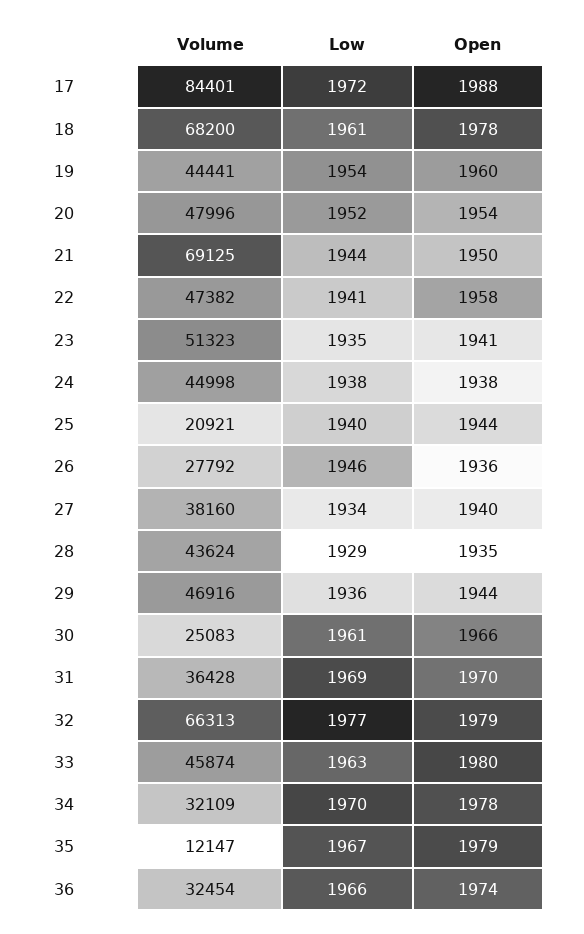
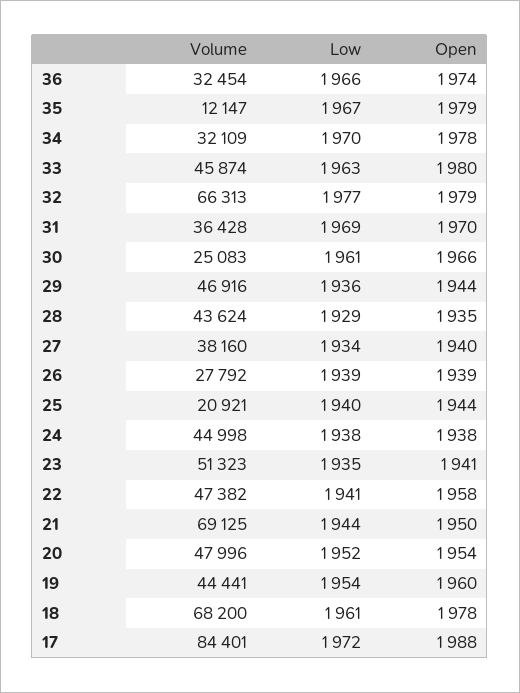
  {
    "Volume": {
      "17": 84401,
      "18": 68200,
      "19": 44441,
      "20": 47996,
      "21": 69125,
      "22": 47382,
      "23": 51323,
      "24": 44998,
      "25": 20921,
      "26": 27792,
      "27": 38160,
      "28": 43624,
      "29": 46916,
      "30": 25083,
      "31": 36428,
      "32": 66313,
      "33": 45874,
      "34": 32109,
      "35": 12147,
      "36": 32454
    },
    "Low": {
      "17": 1972,
      "18": 1961,
      "19": 1954,
      "20": 1952,
      "21": 1944,
      "22": 1941,
      "23": 1935,
      "24": 1938,
      "25": 1940,
-     "26": 1946,
+     "26": 1939,
      "27": 1934,
      "28": 1929,
      "29": 1936,
      "30": 1961,
      "31": 1969,
      "32": 1977,
      "33": 1963,
      "34": 1970,
      "35": 1967,
      "36": 1966
    },
    "Open": {
      "17": 1988,
      "18": 1978,
      "19": 1960,
      "20": 1954,
      "21": 1950,
      "22": 1958,
      "23": 1941,
      "24": 1938,
      "25": 1944,
-     "26": 1936,
+     "26": 1939,
      "27": 1940,
      "28": 1935,
      "29": 1944,
      "30": 1966,
      "31": 1970,
      "32": 1979,
      "33": 1980,
      "34": 1978,
      "35": 1979,
      "36": 1974
    }
  }

